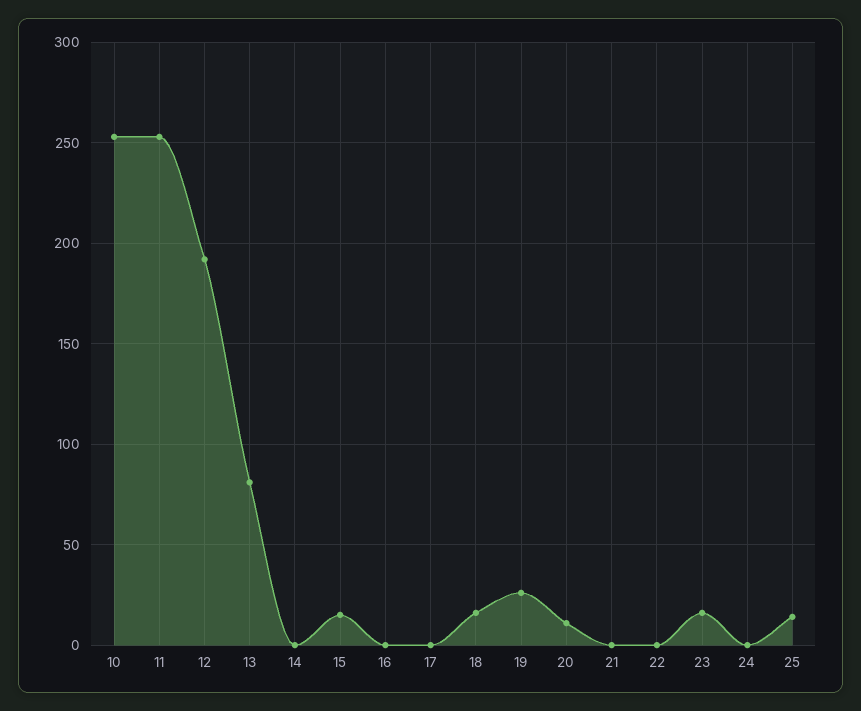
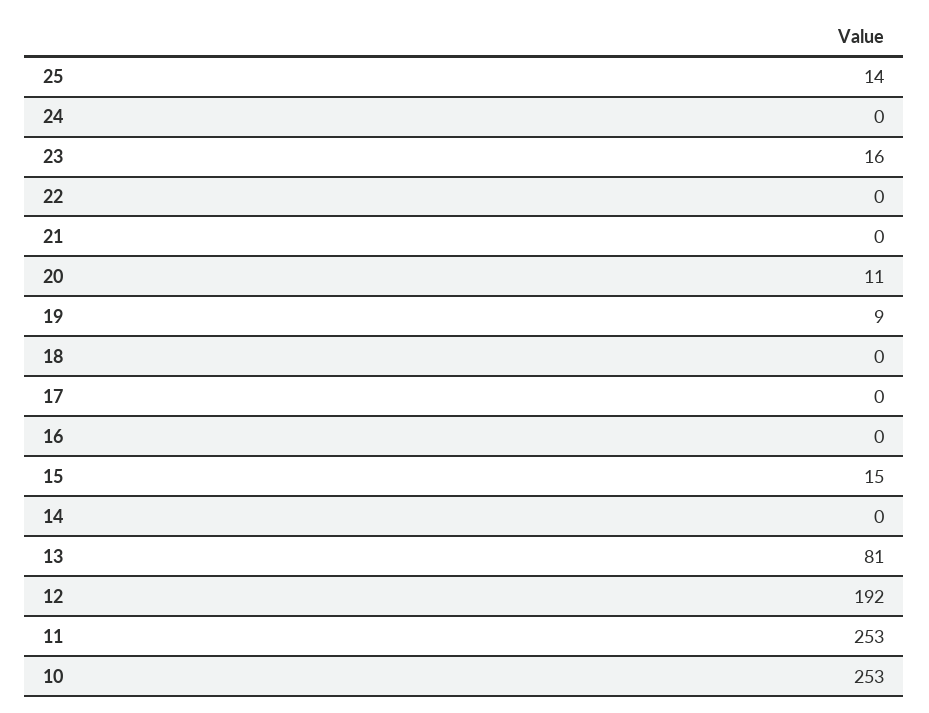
  {
    "10": 253,
    "11": 253,
    "12": 192,
    "13": 81,
    "14": 0,
    "15": 15,
    "16": 0,
    "17": 0,
-   "18": 15,
+   "18": 0,
-   "19": 25,
+   "19": 9,
    "20": 11,
    "21": 0,
    "22": 0,
    "23": 16,
    "24": 0,
    "25": 14
  }

